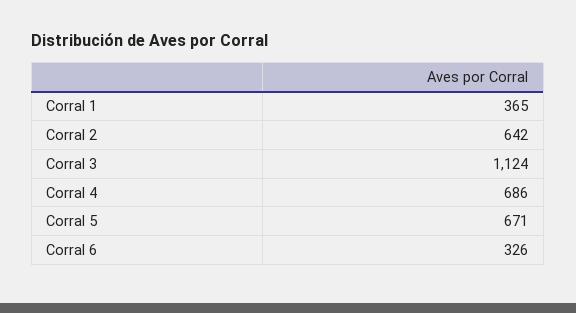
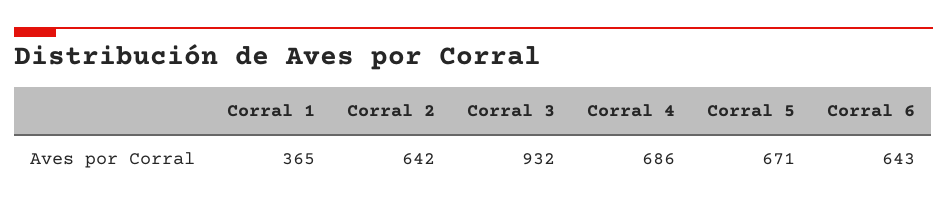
  {
    "Corral 1": 365,
    "Corral 2": 642,
-   "Corral 3": 1124,
+   "Corral 3": 932,
    "Corral 4": 686,
    "Corral 5": 671,
-   "Corral 6": 326
+   "Corral 6": 643
  }

